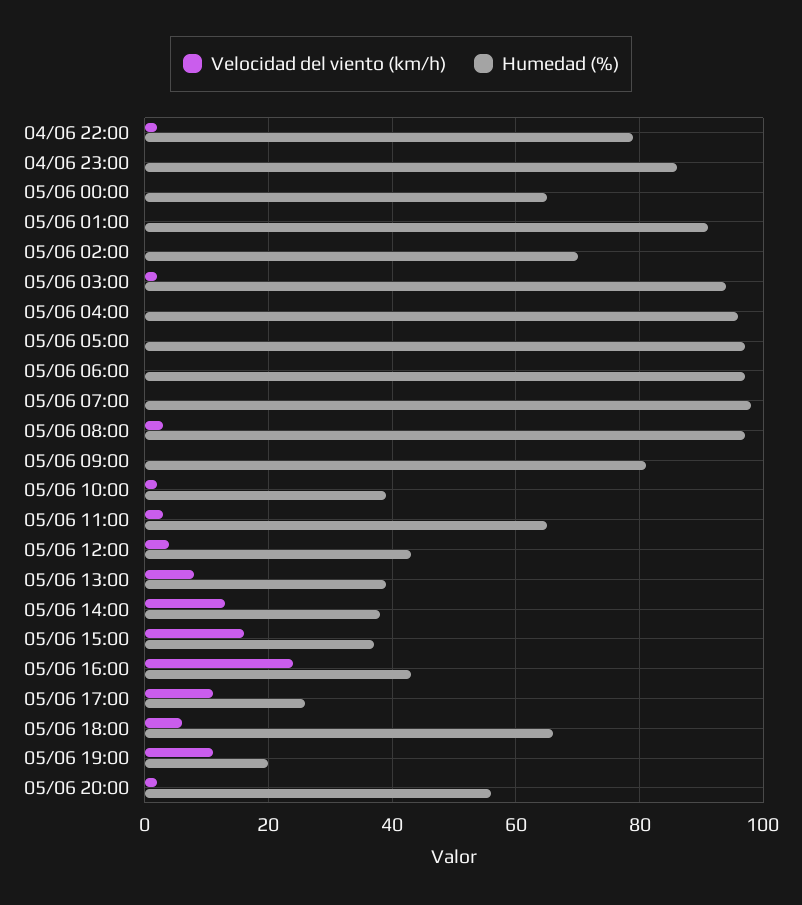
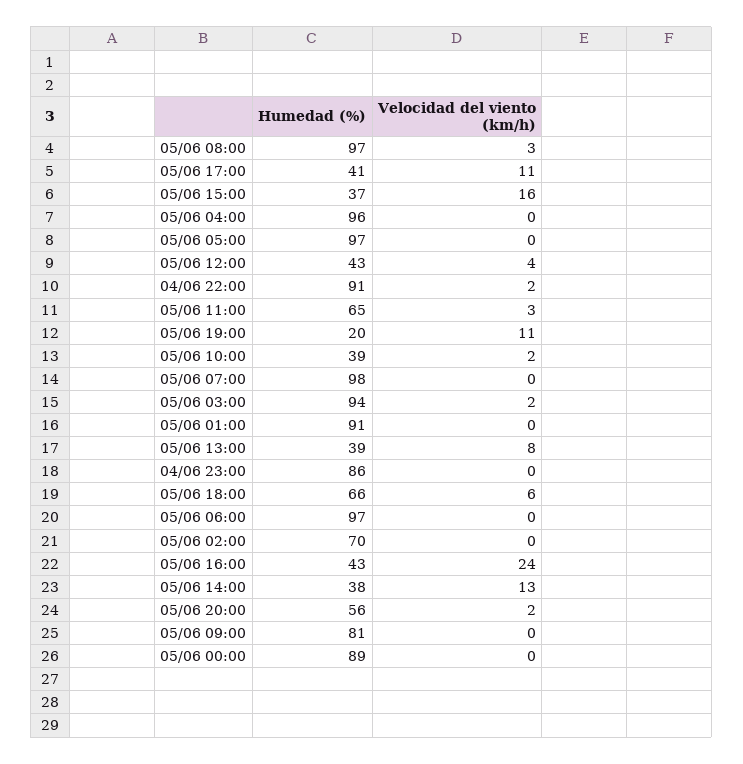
  {
    "Velocidad del viento (km/h)": {
      "04/06 22:00": 2,
      "04/06 23:00": 0,
      "05/06 00:00": 0,
      "05/06 01:00": 0,
      "05/06 02:00": 0,
      "05/06 03:00": 2,
      "05/06 04:00": 0,
      "05/06 05:00": 0,
      "05/06 06:00": 0,
      "05/06 07:00": 0,
      "05/06 08:00": 3,
      "05/06 09:00": 0,
      "05/06 10:00": 2,
      "05/06 11:00": 3,
      "05/06 12:00": 4,
      "05/06 13:00": 8,
      "05/06 14:00": 13,
      "05/06 15:00": 16,
      "05/06 16:00": 24,
      "05/06 17:00": 11,
      "05/06 18:00": 6,
      "05/06 19:00": 11,
      "05/06 20:00": 2
    },
    "Humedad (%)": {
-     "04/06 22:00": 80,
+     "04/06 22:00": 91,
      "04/06 23:00": 86,
-     "05/06 00:00": 65,
+     "05/06 00:00": 89,
      "05/06 01:00": 91,
      "05/06 02:00": 70,
      "05/06 03:00": 94,
      "05/06 04:00": 96,
      "05/06 05:00": 97,
      "05/06 06:00": 97,
      "05/06 07:00": 98,
      "05/06 08:00": 97,
      "05/06 09:00": 81,
      "05/06 10:00": 39,
      "05/06 11:00": 65,
      "05/06 12:00": 43,
      "05/06 13:00": 39,
      "05/06 14:00": 38,
      "05/06 15:00": 37,
      "05/06 16:00": 43,
-     "05/06 17:00": 25,
+     "05/06 17:00": 41,
      "05/06 18:00": 66,
      "05/06 19:00": 20,
      "05/06 20:00": 56
    }
  }

